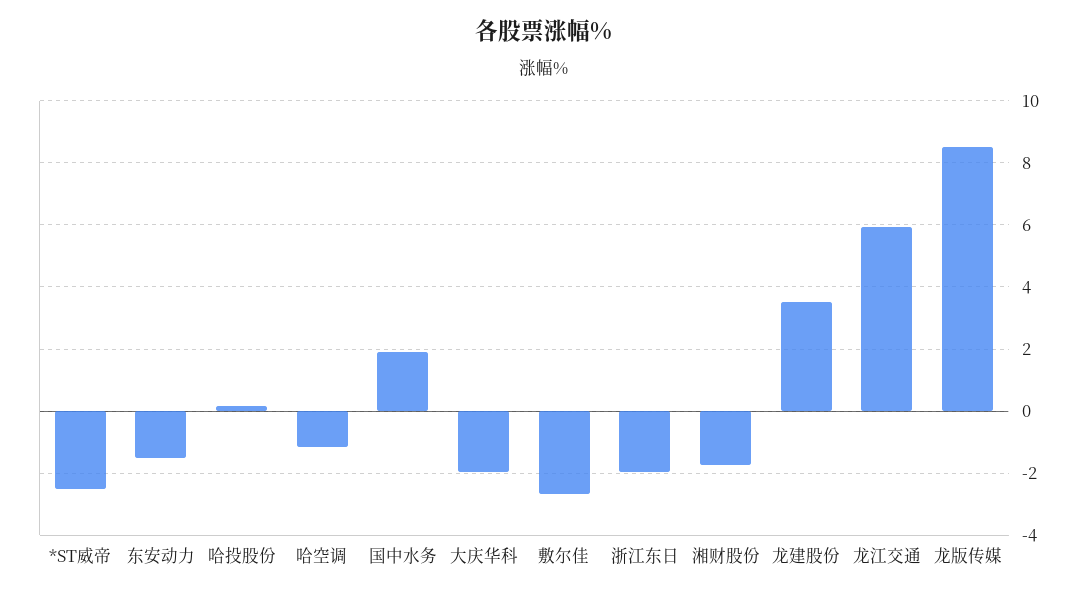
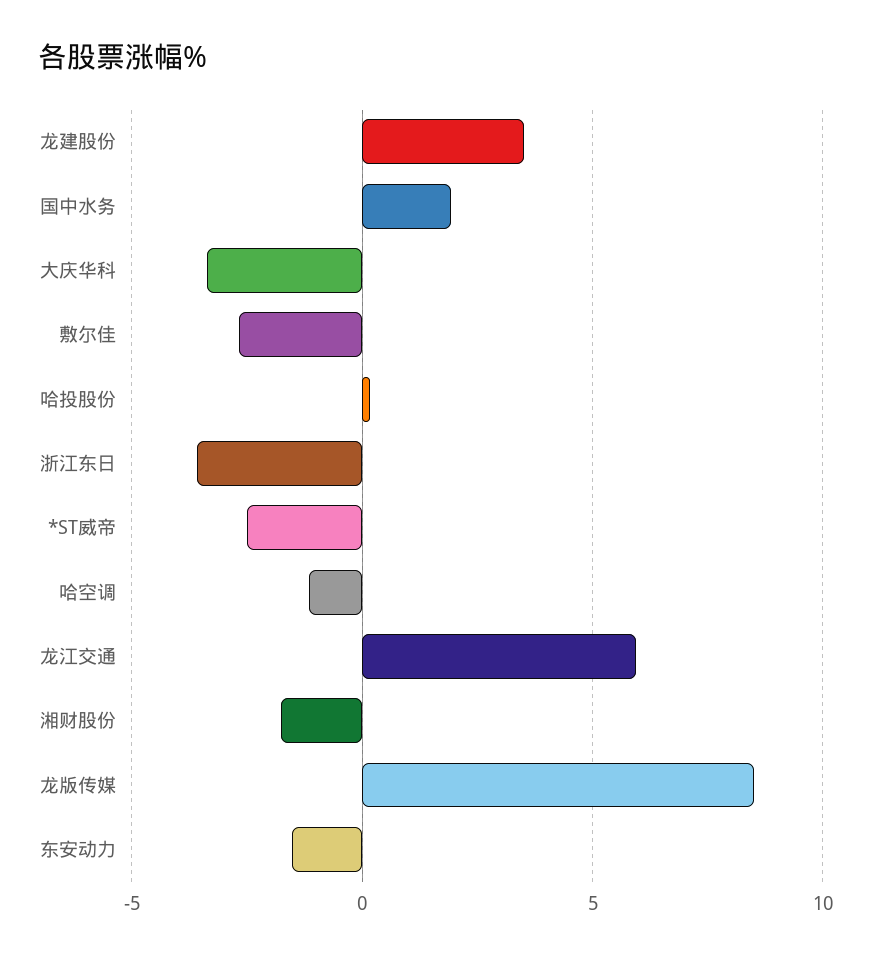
  {
    "*ST威帝": -2.6,
    "东安动力": -1.6,
    "哈投股份": 0.2,
    "哈空调": -1.2,
    "国中水务": 2,
-   "大庆华科": -2,
+   "大庆华科": -3.5,
    "敷尔佳": -2.6,
-   "浙江东日": -2,
+   "浙江东日": -3.5,
    "湘财股份": -1.8,
    "龙建股份": 3.6,
    "龙江交通": 6,
    "龙版传媒": 8.6
  }

